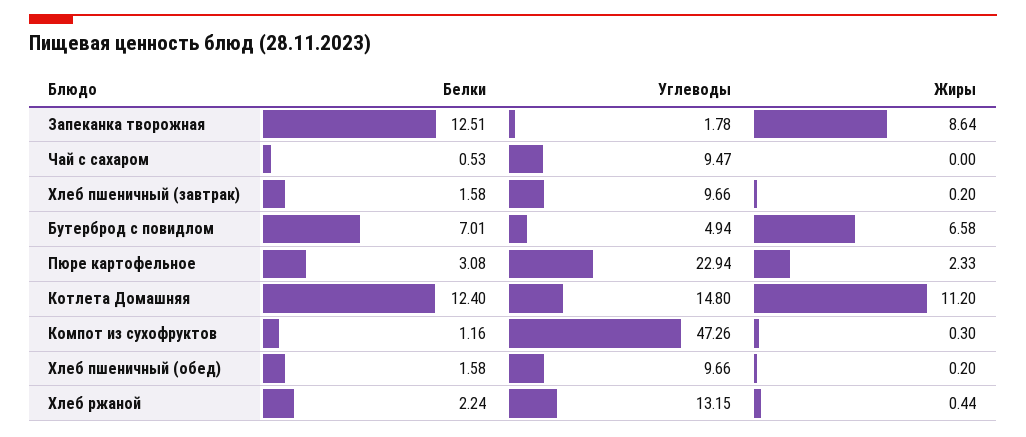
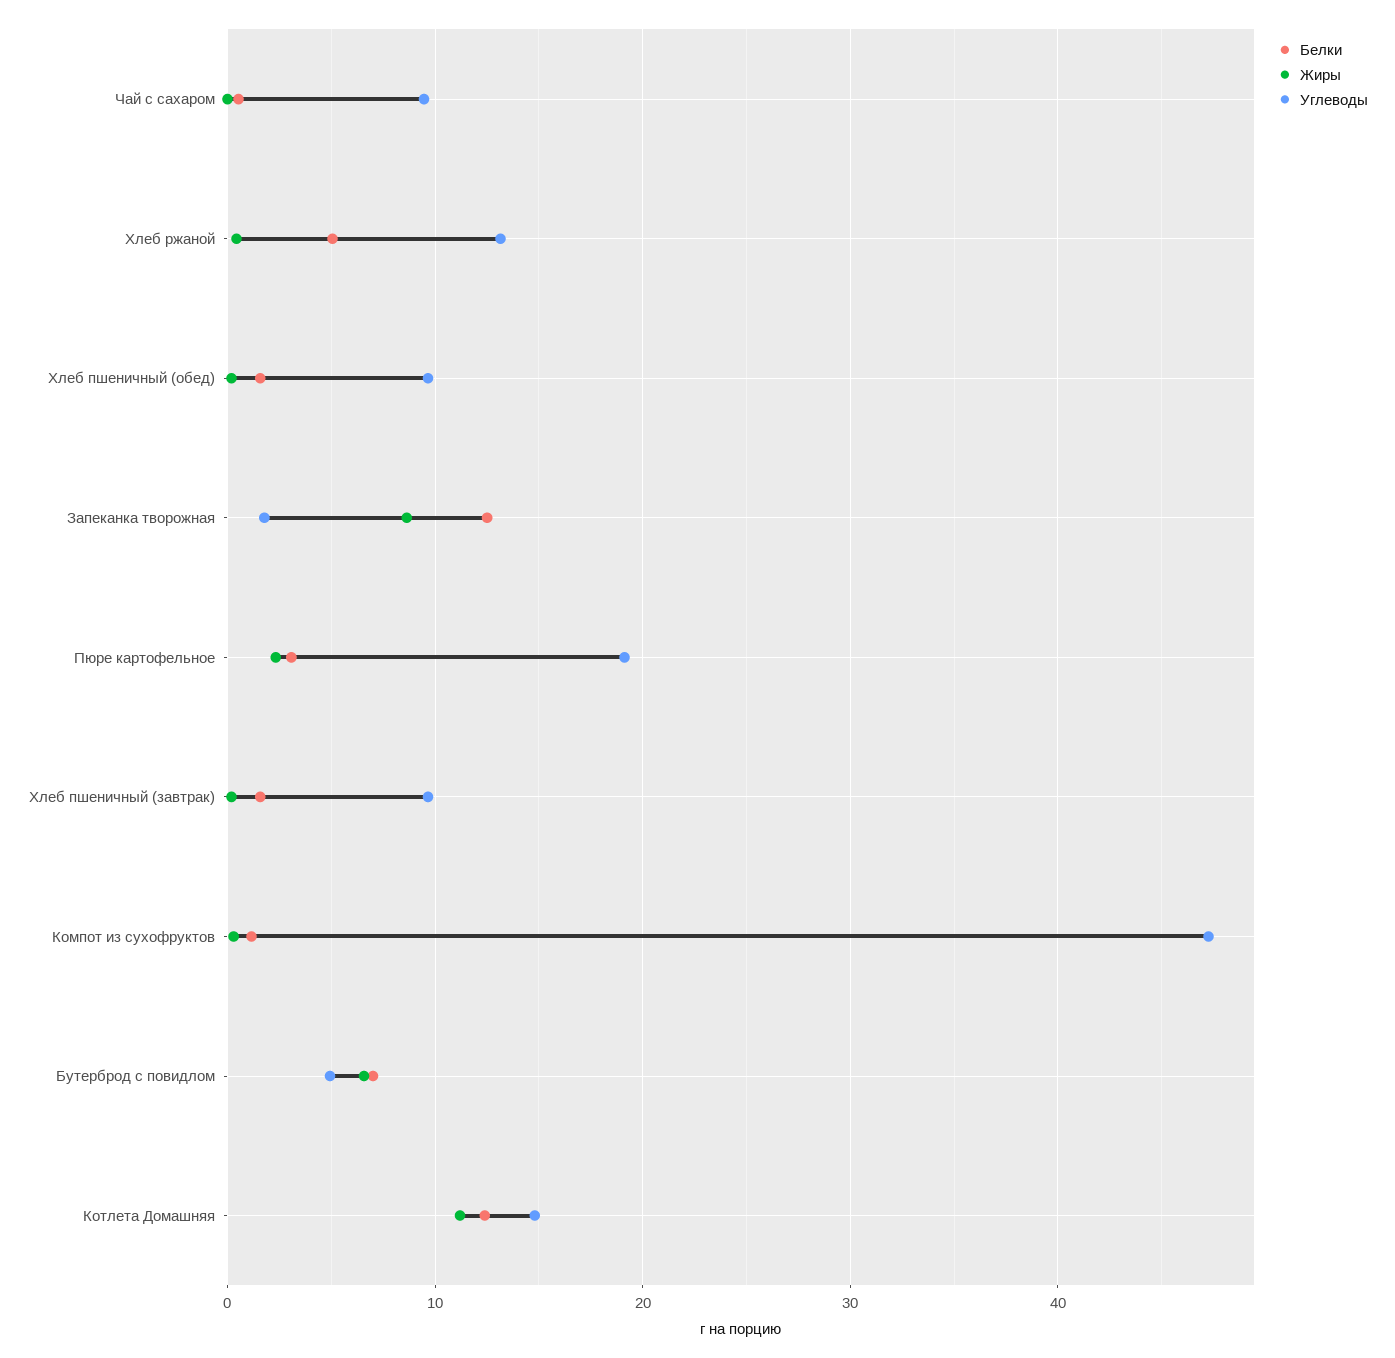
  {
    "Белки": {
      "Запеканка творожная": 12.51,
      "Чай с сахаром": 0.53,
      "Хлеб пшеничный (завтрак)": 1.58,
      "Бутерброд с повидлом": 7.01,
      "Пюре картофельное": 3.08,
      "Котлета Домашняя": 12.4,
      "Компот из сухофруктов": 1.16,
      "Хлеб пшеничный (обед)": 1.58,
-     "Хлеб ржаной": 2.24
+     "Хлеб ржаной": 5
    },
    "Углеводы": {
      "Запеканка творожная": 1.78,
      "Чай с сахаром": 9.47,
      "Хлеб пшеничный (завтрак)": 9.66,
      "Бутерброд с повидлом": 4.94,
-     "Пюре картофельное": 22.94,
+     "Пюре картофельное": 19,
      "Котлета Домашняя": 14.8,
      "Компот из сухофруктов": 47.26,
      "Хлеб пшеничный (обед)": 9.66,
      "Хлеб ржаной": 13.15
    },
    "Жиры": {
      "Запеканка творожная": 8.64,
      "Чай с сахаром": 0,
      "Хлеб пшеничный (завтрак)": 0.2,
      "Бутерброд с повидлом": 6.58,
      "Пюре картофельное": 2.33,
      "Котлета Домашняя": 11.2,
      "Компот из сухофруктов": 0.3,
      "Хлеб пшеничный (обед)": 0.2,
      "Хлеб ржаной": 0.44
    }
  }

